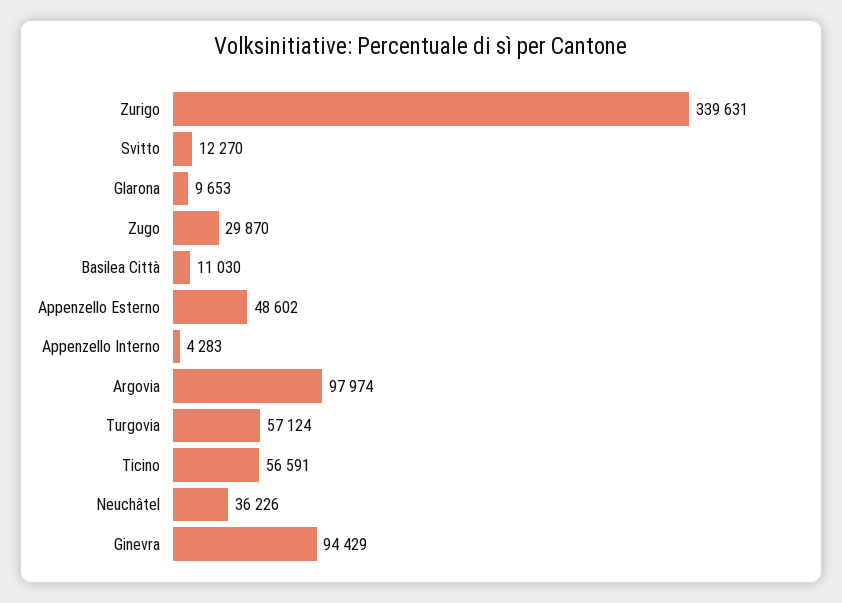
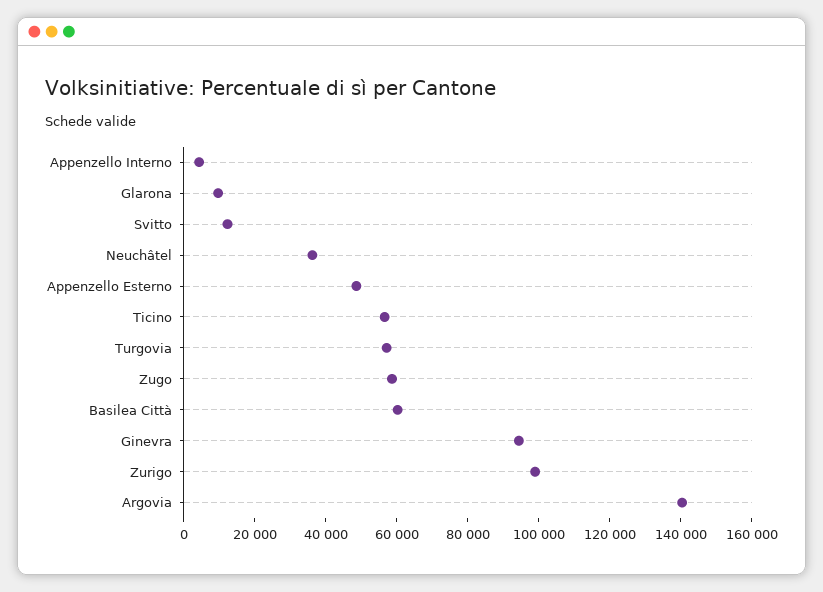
  {
-   "Zurigo": 339631,
+   "Zurigo": 100000,
    "Svitto": 12270,
    "Glarona": 9653,
-   "Zugo": 29870,
+   "Zugo": 60000,
-   "Basilea Città": 11030,
+   "Basilea Città": 60000,
    "Appenzello Esterno": 48602,
    "Appenzello Interno": 4283,
-   "Argovia": 97974,
+   "Argovia": 140000,
    "Turgovia": 57124,
    "Ticino": 56591,
    "Neuchâtel": 36226,
    "Ginevra": 94429
  }

